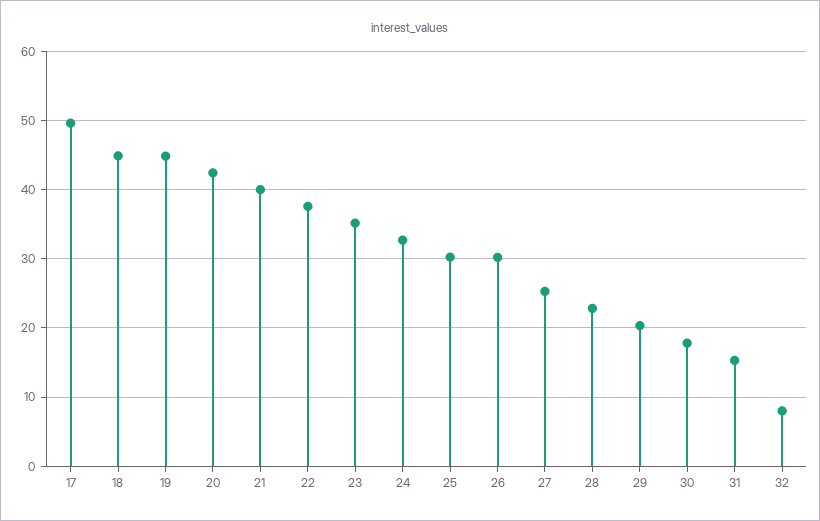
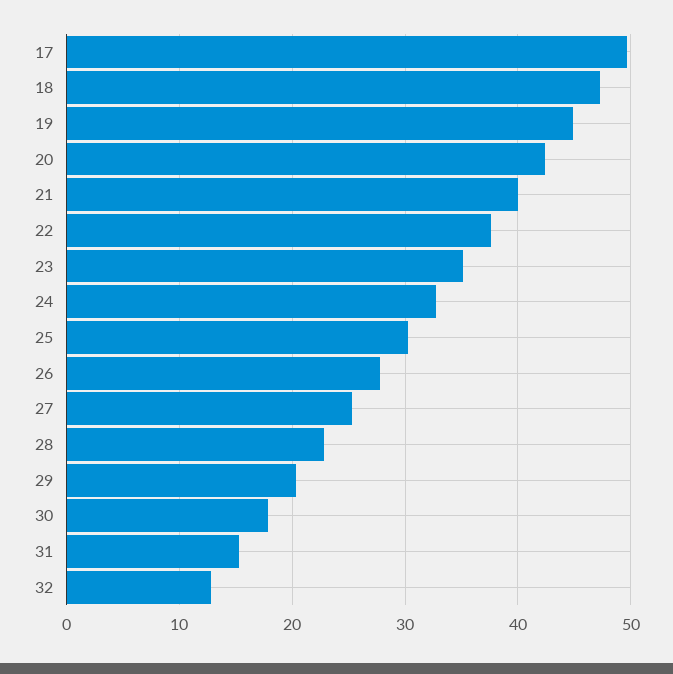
  {
    "17": 50,
-   "18": 45,
+   "18": 47,
    "19": 45,
    "20": 42,
    "21": 40,
    "22": 38,
    "23": 35,
    "24": 33,
    "25": 30,
-   "26": 30,
+   "26": 28,
    "27": 25,
    "28": 23,
    "29": 20,
    "30": 18,
    "31": 15,
-   "32": 8
+   "32": 13
  }

